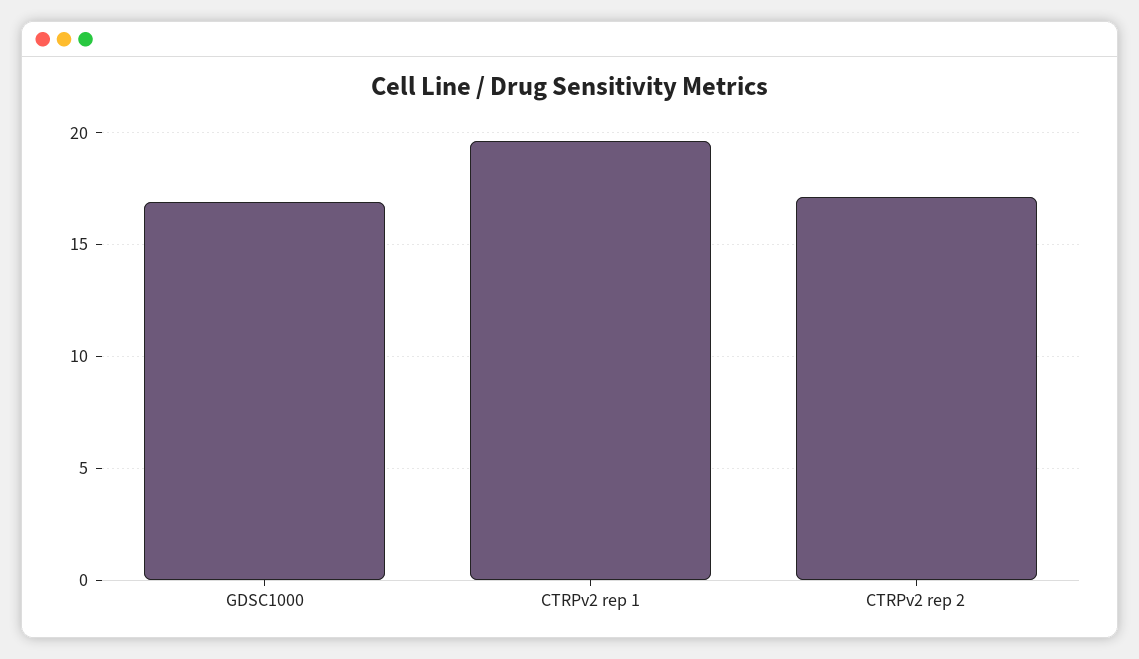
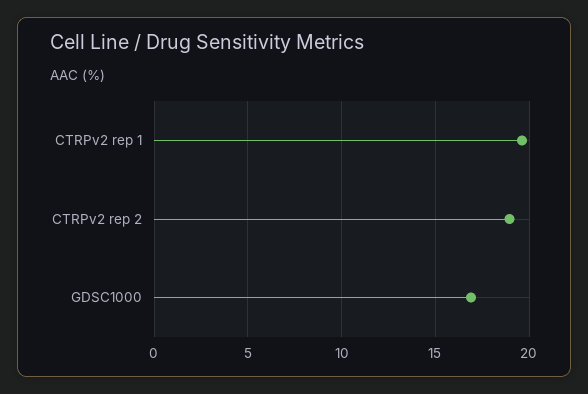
  {
    "GDSC1000": 17,
    "CTRPv2 rep 1": 19.5,
-   "CTRPv2 rep 2": 17
+   "CTRPv2 rep 2": 19
  }

